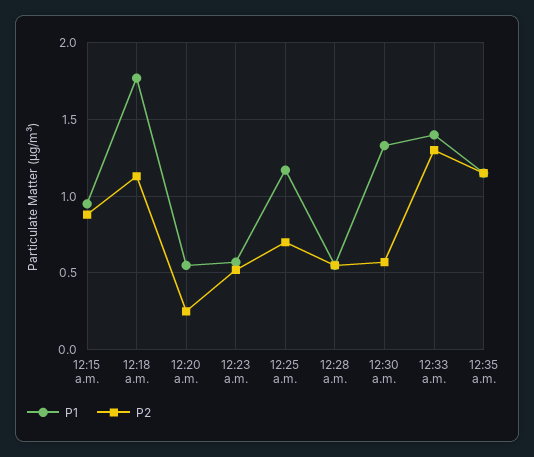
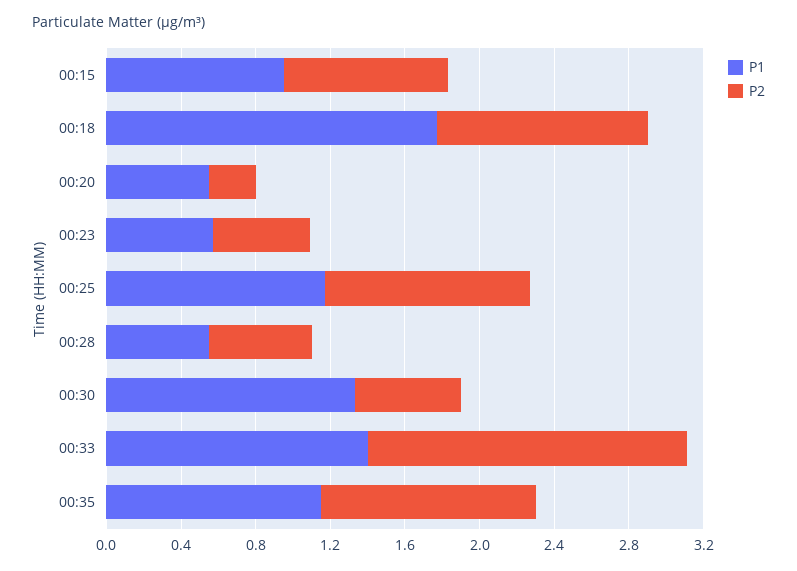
  {
    "P1": {
      "12:15 a.m.": 0.95,
      "12:18 a.m.": 1.75,
      "12:20 a.m.": 0.55,
      "12:23 a.m.": 0.55,
      "12:25 a.m.": 1.15,
      "12:28 a.m.": 0.55,
      "12:30 a.m.": 1.35,
      "12:33 a.m.": 1.4,
      "12:35 a.m.": 1.15
    },
    "P2": {
      "12:15 a.m.": 0.9,
      "12:18 a.m.": 1.15,
      "12:20 a.m.": 0.25,
      "12:23 a.m.": 0.5,
-     "12:25 a.m.": 0.7,
+     "12:25 a.m.": 1.1,
      "12:28 a.m.": 0.55,
      "12:30 a.m.": 0.55,
-     "12:33 a.m.": 1.3,
+     "12:33 a.m.": 1.7,
      "12:35 a.m.": 1.15
    }
  }

